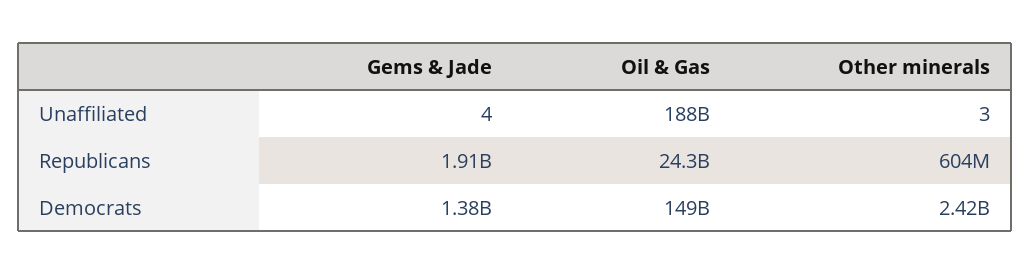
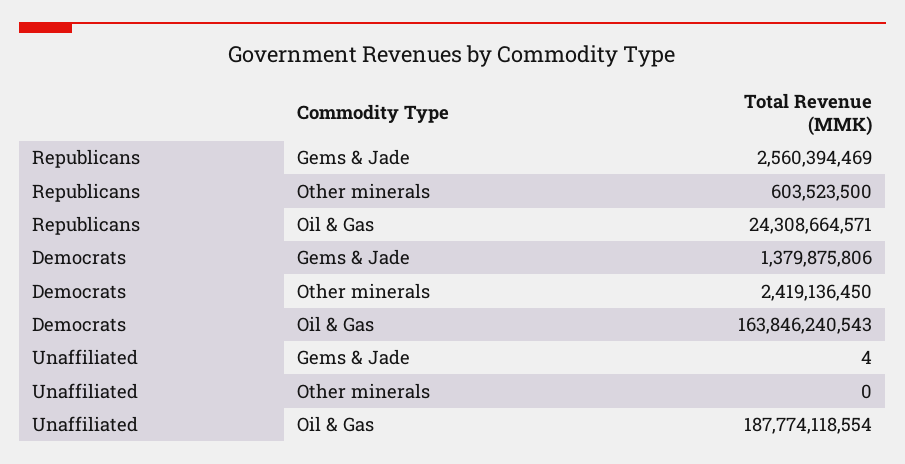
  {
    "Gems & Jade": {
      "Unaffiliated": 4,
-     "Republicans": 1910000000,
+     "Republicans": 2560394469,
      "Democrats": 1379875806
    },
    "Oil & Gas": {
      "Unaffiliated": 187774118554,
      "Republicans": 24308664571,
-     "Democrats": 149000000000
+     "Democrats": 163846240543
    },
    "Other minerals": {
-     "Unaffiliated": 3,
+     "Unaffiliated": 0,
      "Republicans": 603523500,
      "Democrats": 2419136450
    }
  }

